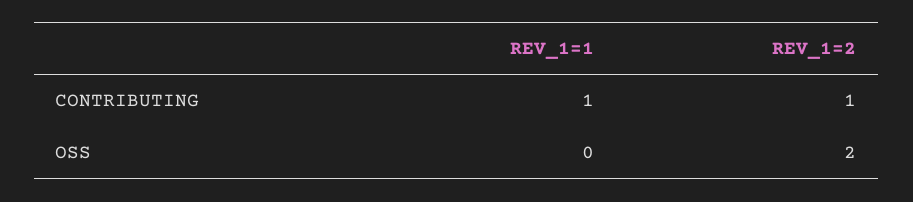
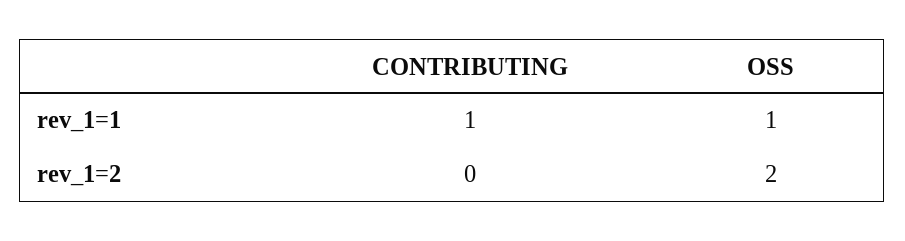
  {
    "REV_1=1": {
      "CONTRIBUTING": 1,
-     "OSS": 0
+     "OSS": 1
    },
    "REV_1=2": {
-     "CONTRIBUTING": 1,
+     "CONTRIBUTING": 0,
      "OSS": 2
    }
  }

